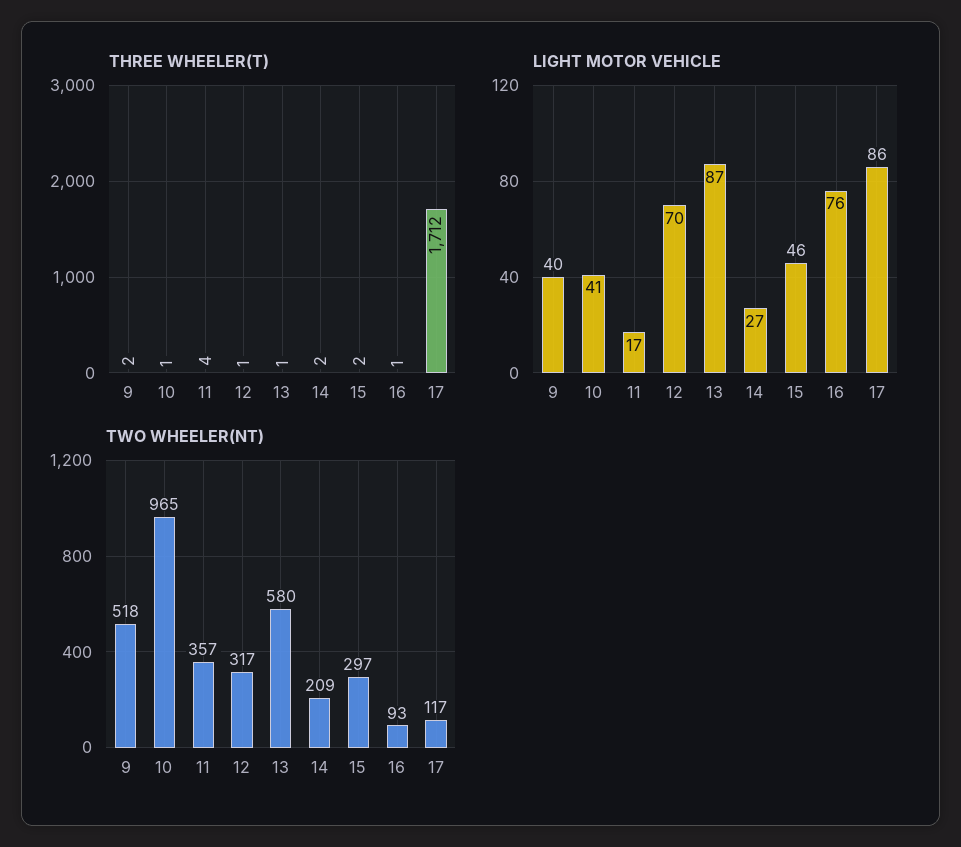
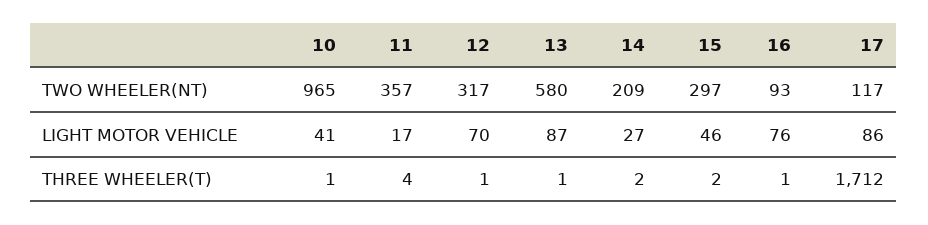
  {
    "THREE WHEELER(T)": {
-     "9": 2,
      "10": 1,
      "11": 4,
      "12": 1,
      "13": 1,
      "14": 2,
      "15": 2,
      "16": 1,
      "17": 1712
    },
    "LIGHT MOTOR VEHICLE": {
-     "9": 40,
      "10": 41,
      "11": 17,
      "12": 70,
      "13": 87,
      "14": 27,
      "15": 46,
      "16": 76,
      "17": 86
    },
    "TWO WHEELER(NT)": {
-     "9": 518,
      "10": 965,
      "11": 357,
      "12": 317,
      "13": 580,
      "14": 209,
      "15": 297,
      "16": 93,
      "17": 117
    }
  }

